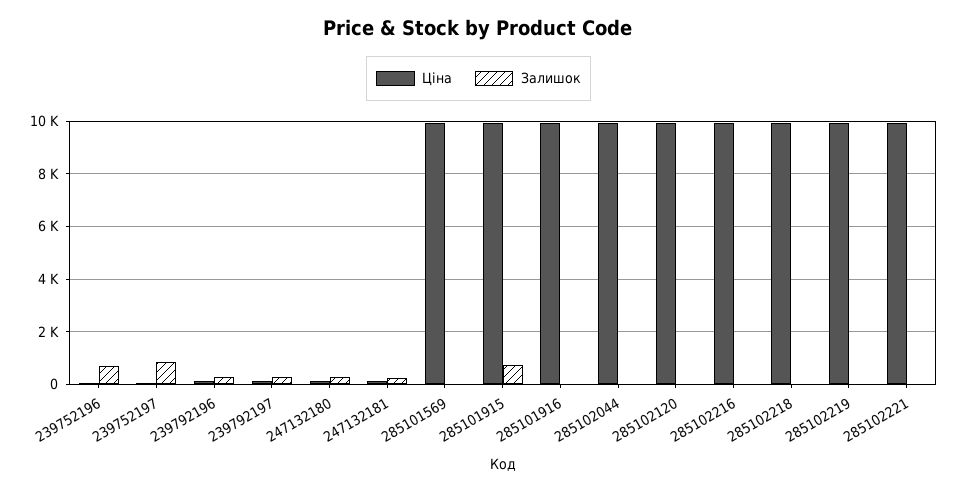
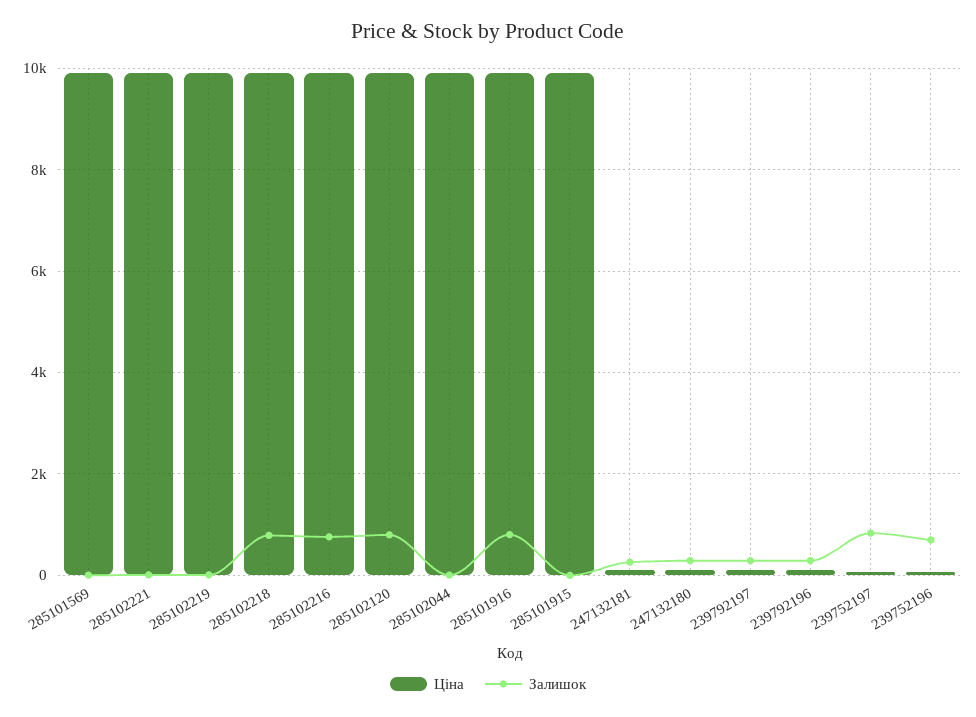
  {
    "Ціна": {
      "239752196": 0,
      "239752197": 0,
      "239792196": 200,
      "239792197": 200,
      "247132180": 200,
      "247132181": 200,
      "285101569": 10000,
      "285101915": 10000,
      "285101916": 10000,
      "285102044": 10000,
      "285102120": 10000,
      "285102216": 10000,
      "285102218": 10000,
      "285102219": 10000,
      "285102221": 10000
    },
    "Залишок": {
      "239752196": 600,
      "239752197": 800,
      "239792196": 200,
      "239792197": 200,
      "247132180": 200,
      "247132181": 200,
      "285101569": 0,
-     "285101915": 750,
+     "285101915": 0,
-     "285101916": 0,
+     "285101916": 800,
      "285102044": 0,
-     "285102120": 0,
+     "285102120": 800,
-     "285102216": 0,
+     "285102216": 800,
-     "285102218": 0,
+     "285102218": 800,
      "285102219": 0,
      "285102221": 0
    }
  }

